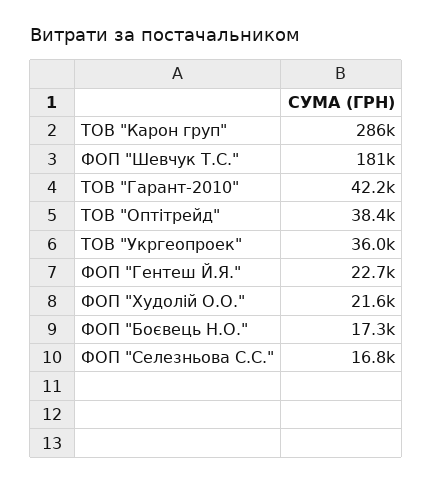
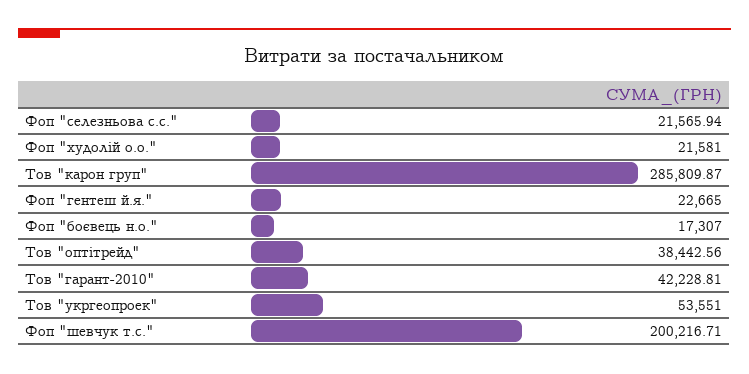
  {
    "ТОВ \"Карон груп\"": 285809.87,
-   "ФОП \"Шевчук Т.С.\"": 181000,
+   "ФОП \"Шевчук Т.С.\"": 200216.71,
    "ТОВ \"Гарант-2010\"": 42228.81,
    "ТОВ \"Оптітрейд\"": 38442.56,
-   "ТОВ \"Укргеопроек\"": 36000,
+   "ТОВ \"Укргеопроек\"": 53551,
    "ФОП \"Гентеш Й.Я.\"": 22665,
    "ФОП \"Худолій О.О.\"": 21581,
    "ФОП \"Боєвець Н.О.\"": 17307,
-   "ФОП \"Селезньова С.С.\"": 16800
+   "ФОП \"Селезньова С.С.\"": 21565.94
  }

